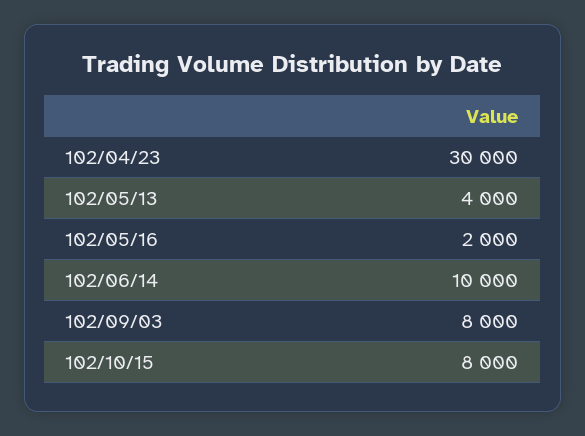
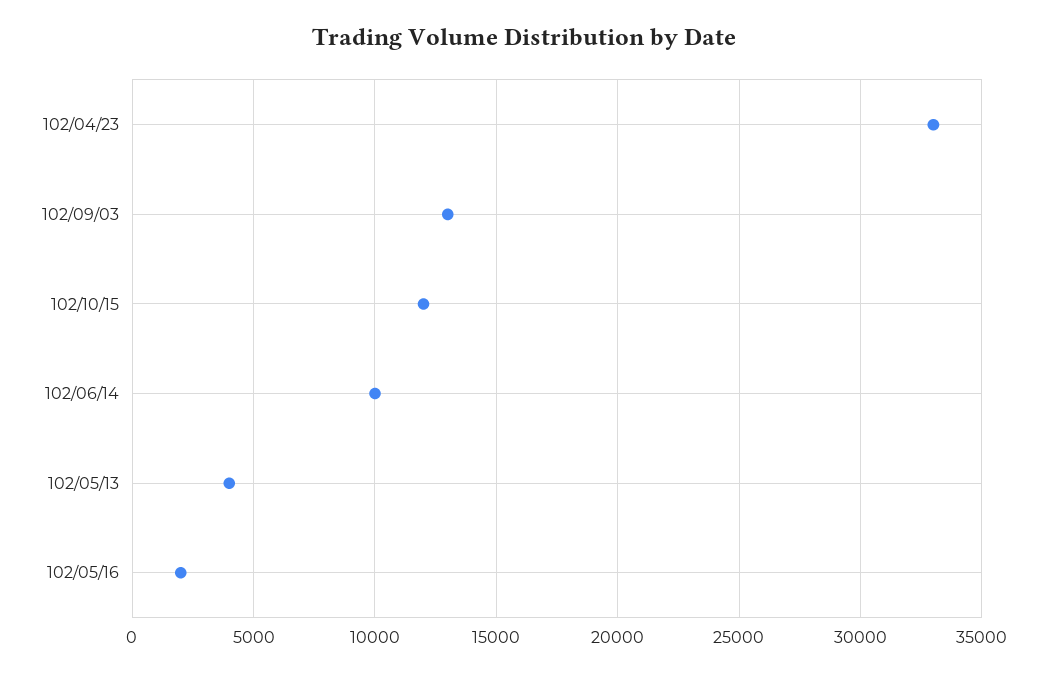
  {
-   "102/04/23": 30000,
+   "102/04/23": 33000,
    "102/05/13": 4000,
    "102/05/16": 2000,
    "102/06/14": 10000,
-   "102/09/03": 8000,
+   "102/09/03": 13000,
-   "102/10/15": 8000
+   "102/10/15": 12000
  }

